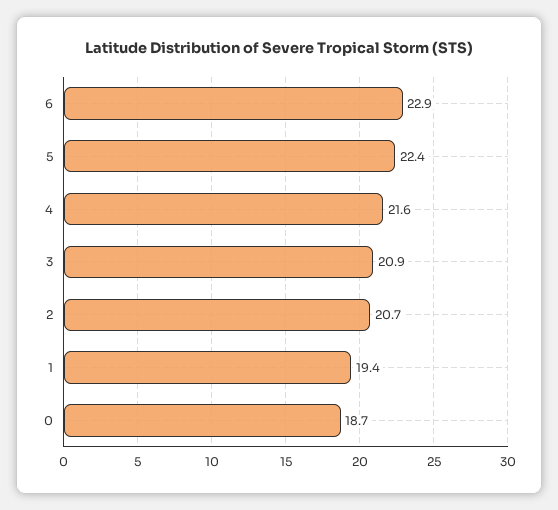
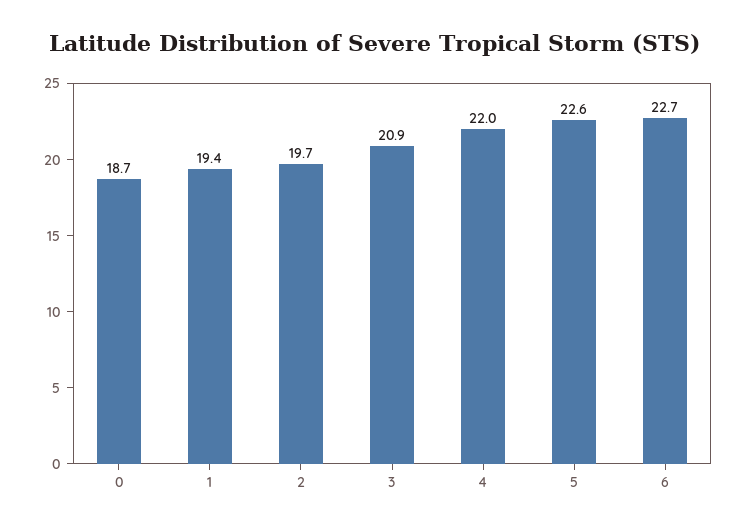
  {
-   "6": 22.9,
+   "6": 22.7,
-   "5": 22.4,
+   "5": 22.6,
-   "4": 21.6,
+   "4": 22,
    "3": 20.9,
-   "2": 20.7,
+   "2": 19.7,
    "1": 19.4,
    "0": 18.7
  }

